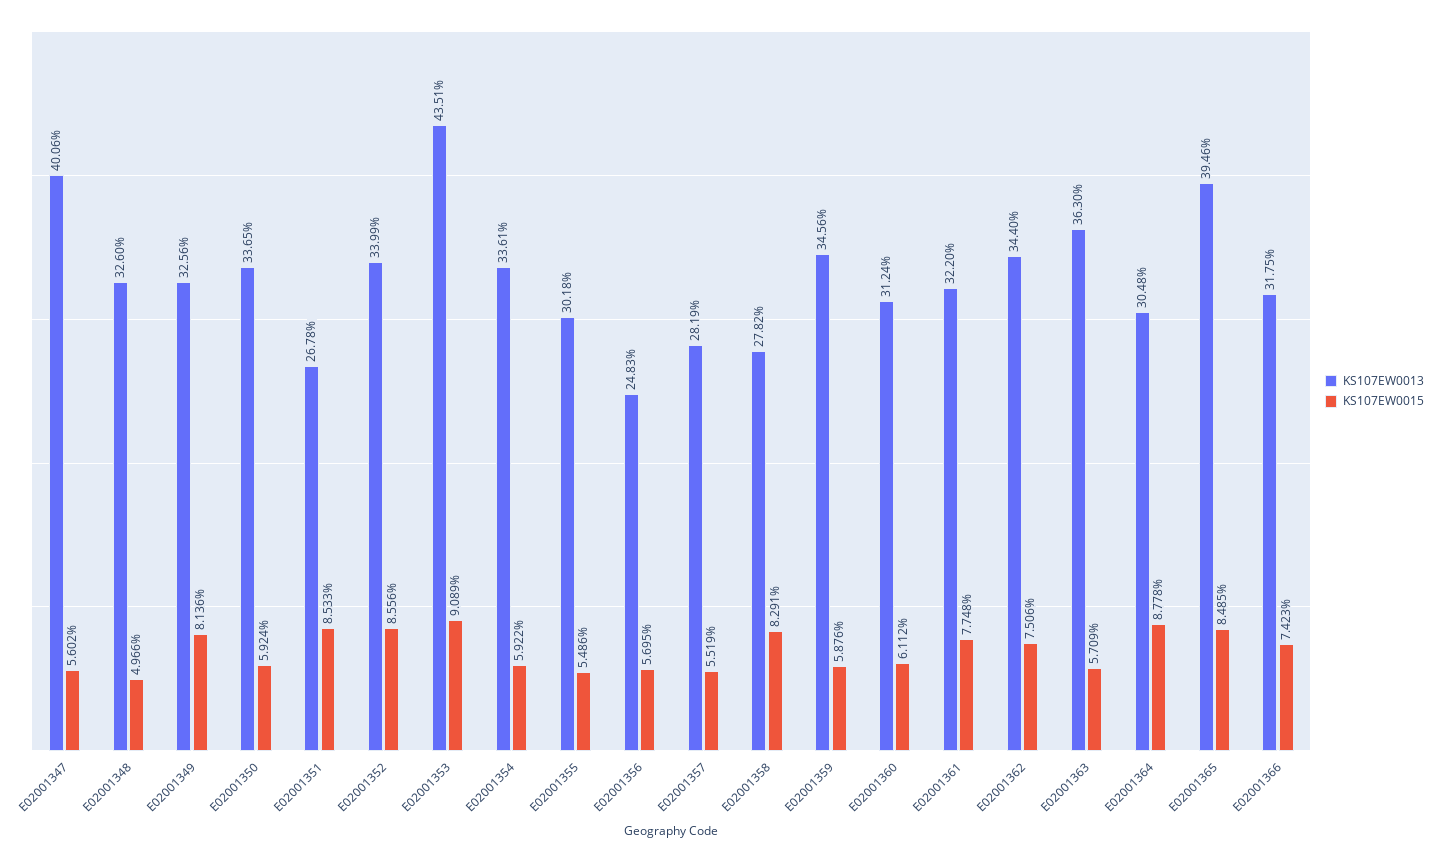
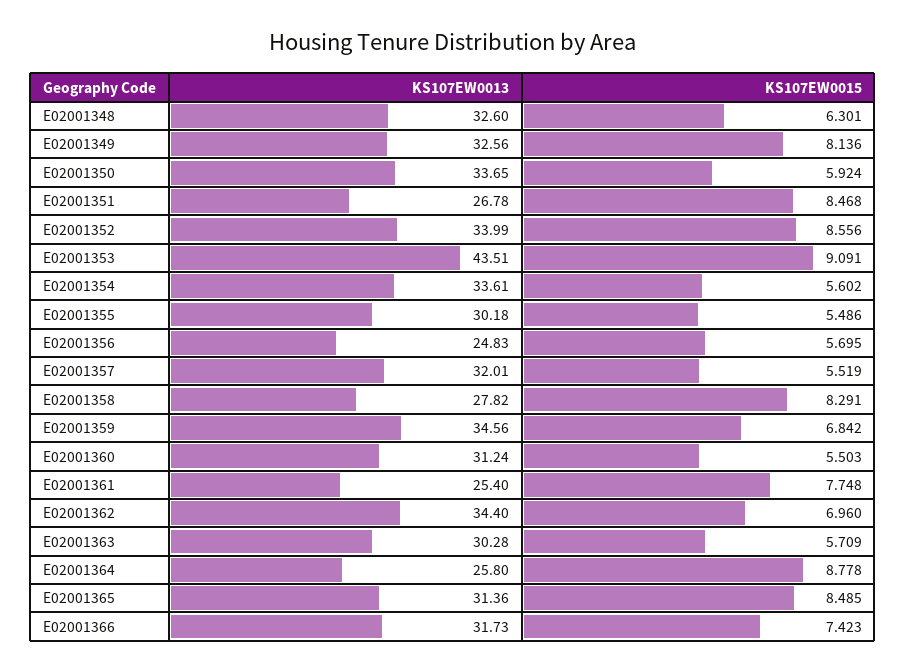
  {
    "KS107EW0013": {
-     "E02001347": 40.06,
      "E02001348": 32.6,
      "E02001349": 32.56,
      "E02001350": 33.65,
      "E02001351": 26.78,
      "E02001352": 33.99,
      "E02001353": 43.51,
      "E02001354": 33.61,
      "E02001355": 30.18,
      "E02001356": 24.83,
-     "E02001357": 28.19,
+     "E02001357": 32.01,
      "E02001358": 27.82,
      "E02001359": 34.56,
      "E02001360": 31.24,
-     "E02001361": 32.2,
+     "E02001361": 25.4,
      "E02001362": 34.4,
-     "E02001363": 36.3,
+     "E02001363": 30.28,
-     "E02001364": 30.48,
+     "E02001364": 25.8,
-     "E02001365": 39.46,
+     "E02001365": 31.36,
-     "E02001366": 31.75
+     "E02001366": 31.73
    },
    "KS107EW0015": {
-     "E02001347": 5.602,
-     "E02001348": 4.966,
+     "E02001348": 6.301,
      "E02001349": 8.136,
      "E02001350": 5.924,
-     "E02001351": 8.533,
+     "E02001351": 8.468,
      "E02001352": 8.556,
-     "E02001353": 9.089,
+     "E02001353": 9.091,
-     "E02001354": 5.922,
+     "E02001354": 5.602,
      "E02001355": 5.486,
      "E02001356": 5.695,
      "E02001357": 5.519,
      "E02001358": 8.291,
-     "E02001359": 5.876,
+     "E02001359": 6.842,
-     "E02001360": 6.112,
+     "E02001360": 5.503,
      "E02001361": 7.748,
-     "E02001362": 7.506,
+     "E02001362": 6.96,
      "E02001363": 5.709,
      "E02001364": 8.778,
      "E02001365": 8.485,
      "E02001366": 7.423
    }
  }

